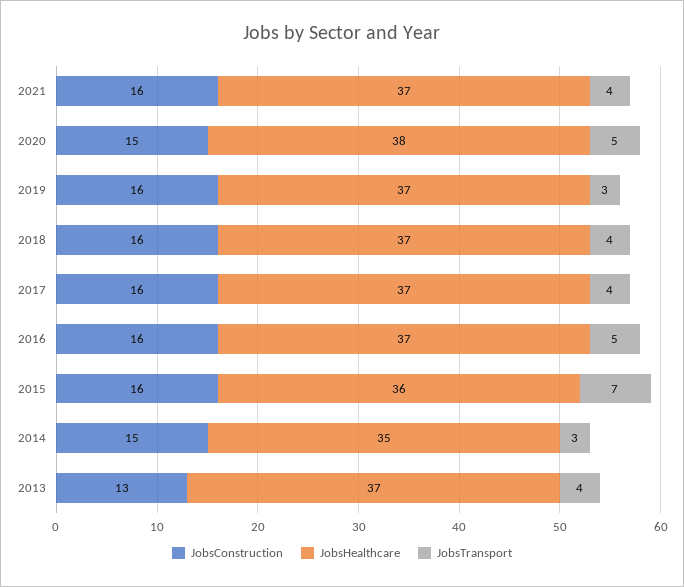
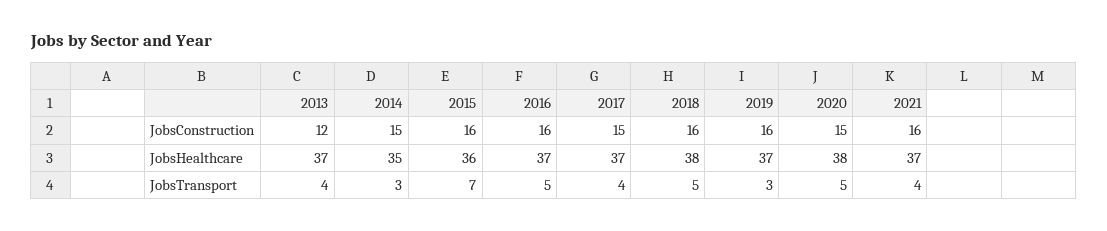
  {
    "JobsConstruction": {
      "2021": 16,
      "2020": 15,
      "2019": 16,
      "2018": 16,
-     "2017": 16,
+     "2017": 15,
      "2016": 16,
      "2015": 16,
      "2014": 15,
-     "2013": 13
+     "2013": 12
    },
    "JobsHealthcare": {
      "2021": 37,
      "2020": 38,
      "2019": 37,
-     "2018": 37,
+     "2018": 38,
      "2017": 37,
      "2016": 37,
      "2015": 36,
      "2014": 35,
      "2013": 37
    },
    "JobsTransport": {
      "2021": 4,
      "2020": 5,
      "2019": 3,
-     "2018": 4,
+     "2018": 5,
      "2017": 4,
      "2016": 5,
      "2015": 7,
      "2014": 3,
      "2013": 4
    }
  }

